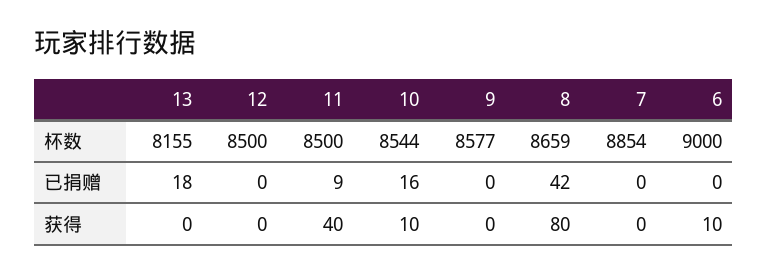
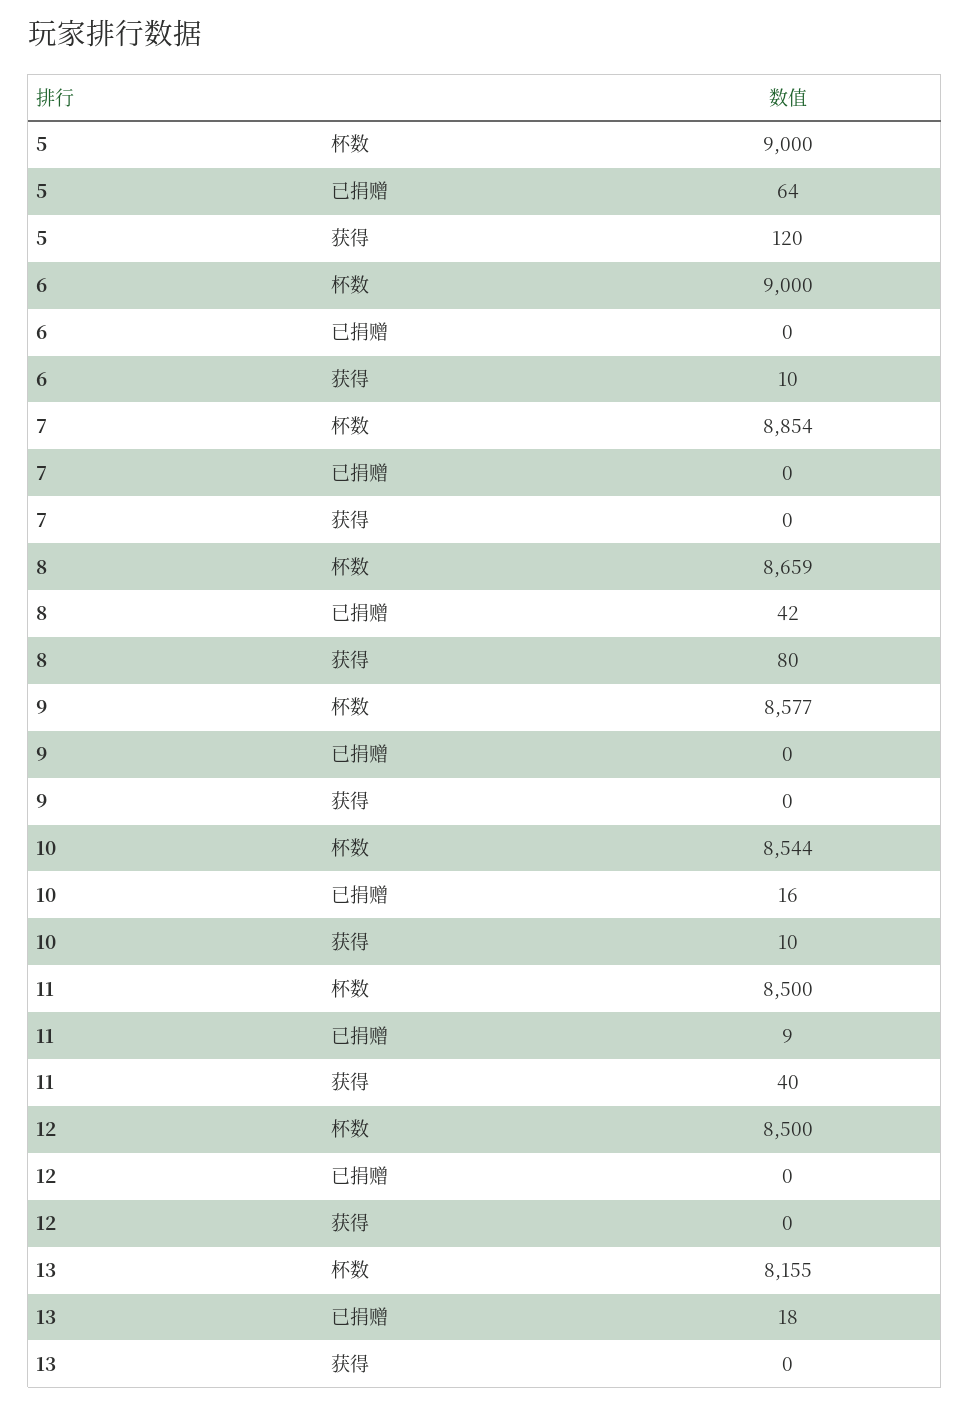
  {
    "13": {
      "杯数": 8155,
      "已捐赠": 18,
      "获得": 0
    },
    "12": {
      "杯数": 8500,
      "已捐赠": 0,
      "获得": 0
    },
    "11": {
      "杯数": 8500,
      "已捐赠": 9,
      "获得": 40
    },
    "10": {
      "杯数": 8544,
      "已捐赠": 16,
      "获得": 10
    },
    "9": {
      "杯数": 8577,
      "已捐赠": 0,
      "获得": 0
    },
    "8": {
      "杯数": 8659,
      "已捐赠": 42,
      "获得": 80
    },
    "7": {
      "杯数": 8854,
      "已捐赠": 0,
      "获得": 0
    },
    "6": {
      "杯数": 9000,
      "已捐赠": 0,
      "获得": 10
-   }
+   },
+   "5": {
+     "杯数": 9000,
+     "已捐赠": 64,
+     "获得": 120
+   }
  }

